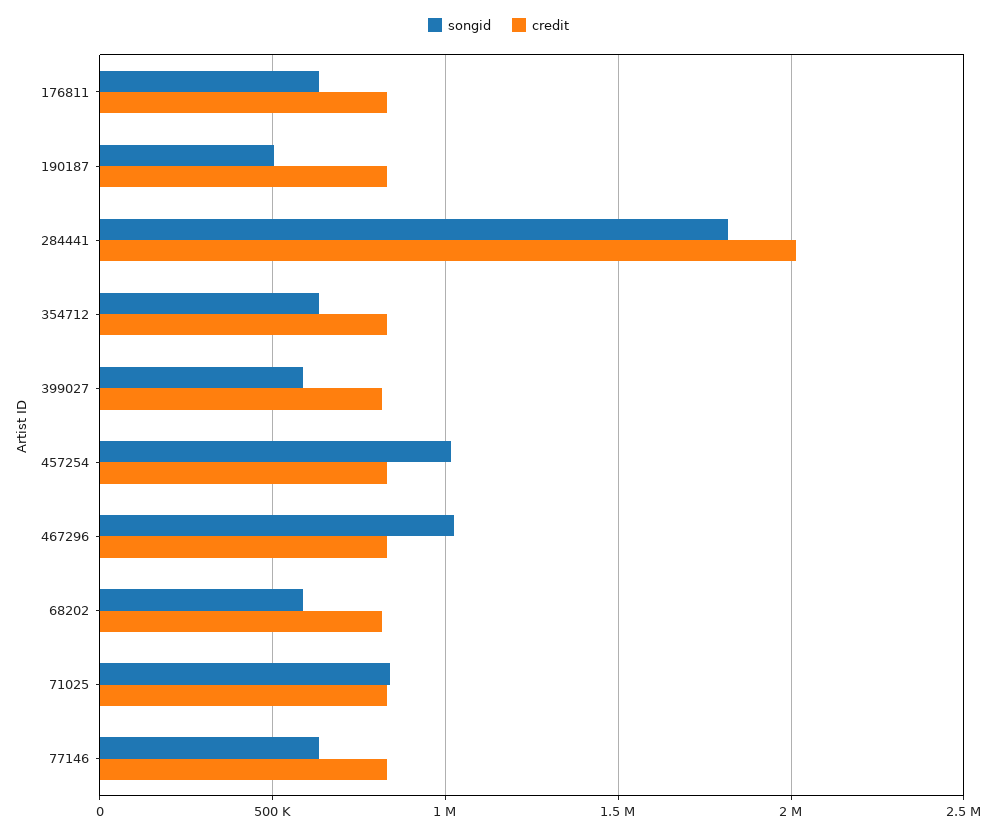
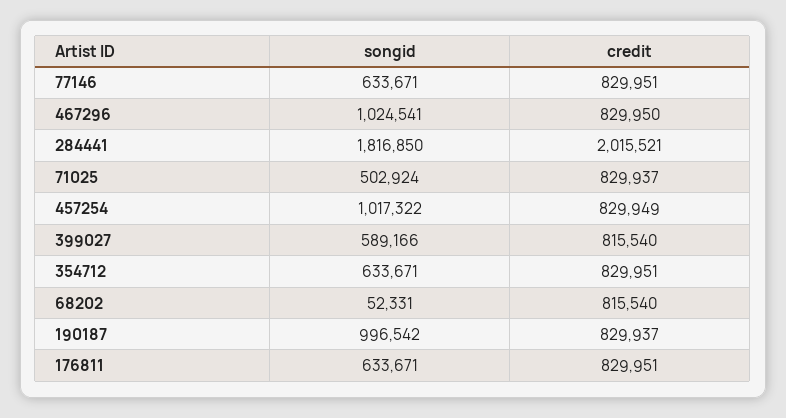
  {
    "songid": {
      "176811": 633671,
-     "190187": 500000,
+     "190187": 996542,
      "284441": 1816850,
      "354712": 633671,
      "399027": 589166,
      "457254": 1017322,
      "467296": 1024541,
-     "68202": 600000,
+     "68202": 52331,
-     "71025": 850000,
+     "71025": 502924,
      "77146": 633671
    },
    "credit": {
      "176811": 829951,
      "190187": 829937,
      "284441": 2015521,
      "354712": 829951,
      "399027": 815540,
      "457254": 829949,
      "467296": 829950,
      "68202": 815540,
      "71025": 829937,
      "77146": 829951
    }
  }

